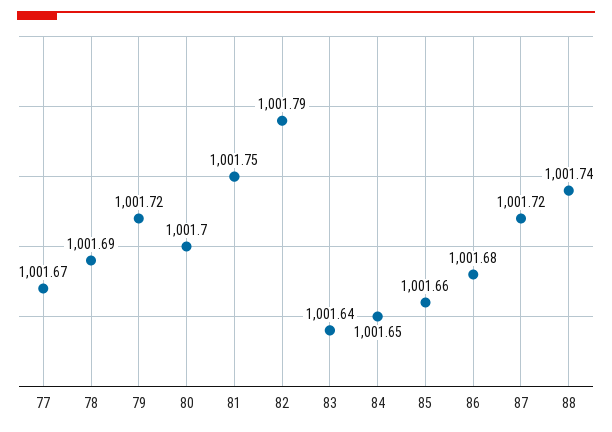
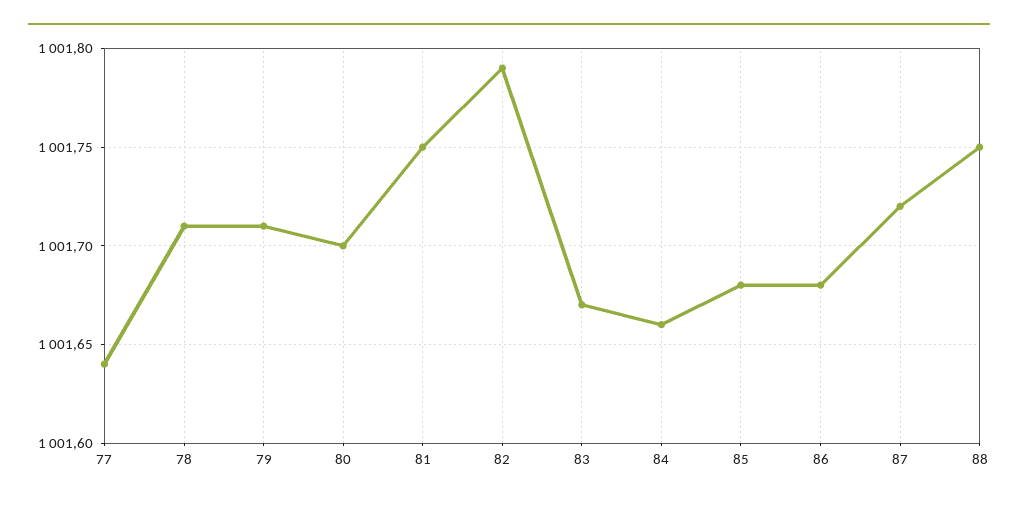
  {
-   "77": 1001.67,
+   "77": 1001.64,
-   "78": 1001.69,
+   "78": 1001.71,
-   "79": 1001.72,
+   "79": 1001.71,
    "80": 1001.7,
    "81": 1001.75,
    "82": 1001.79,
-   "83": 1001.64,
+   "83": 1001.67,
-   "84": 1001.65,
+   "84": 1001.66,
-   "85": 1001.66,
+   "85": 1001.68,
    "86": 1001.68,
    "87": 1001.72,
-   "88": 1001.74
+   "88": 1001.75
  }

